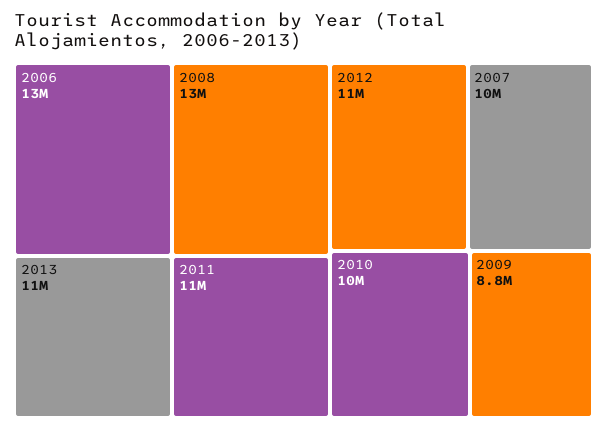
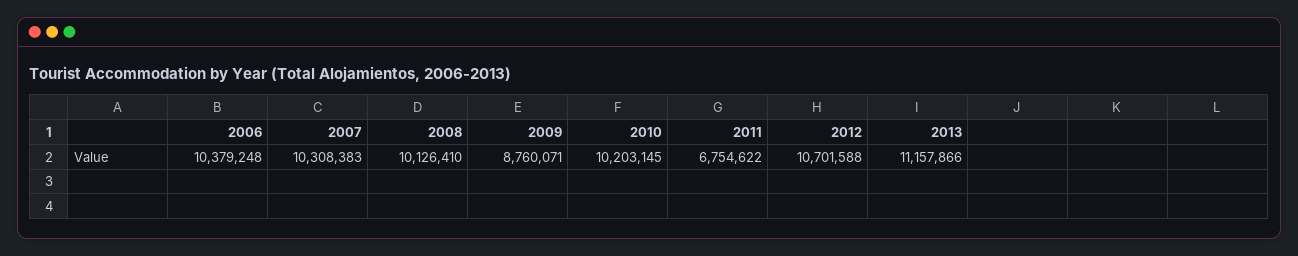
  {
-   "2006": 13000000,
+   "2006": 10379248,
-   "2008": 13000000,
+   "2008": 10126410,
    "2013": 11157866,
-   "2011": 11000000,
+   "2011": 6754622,
    "2012": 10701588,
    "2007": 10308383,
    "2010": 10203145,
    "2009": 8760071
  }

